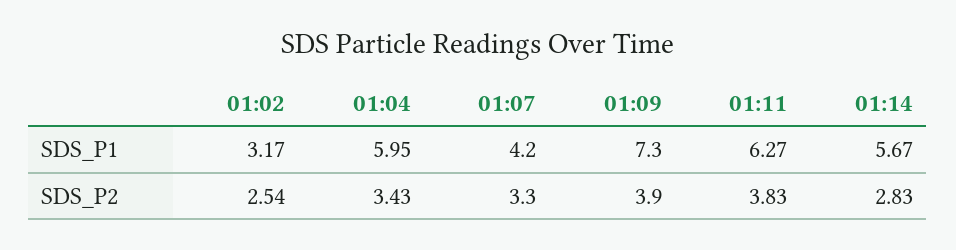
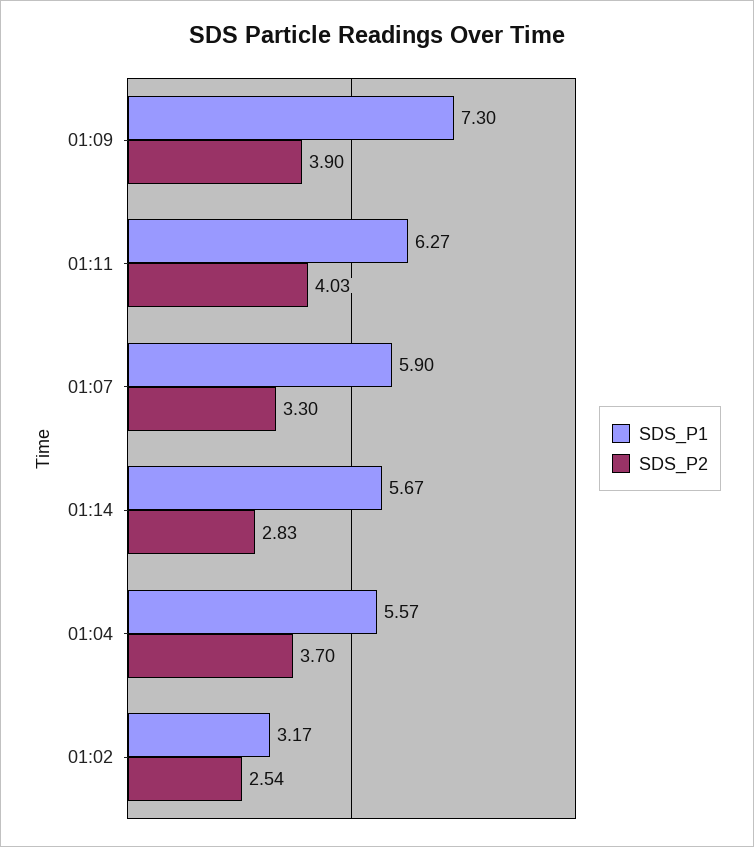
  {
    "SDS_P1": {
      "01:02": 3.17,
-     "01:04": 5.95,
+     "01:04": 5.57,
-     "01:07": 4.2,
+     "01:07": 5.9,
      "01:09": 7.3,
      "01:11": 6.27,
      "01:14": 5.67
    },
    "SDS_P2": {
      "01:02": 2.54,
-     "01:04": 3.43,
+     "01:04": 3.7,
      "01:07": 3.3,
      "01:09": 3.9,
-     "01:11": 3.83,
+     "01:11": 4.03,
      "01:14": 2.83
    }
  }

